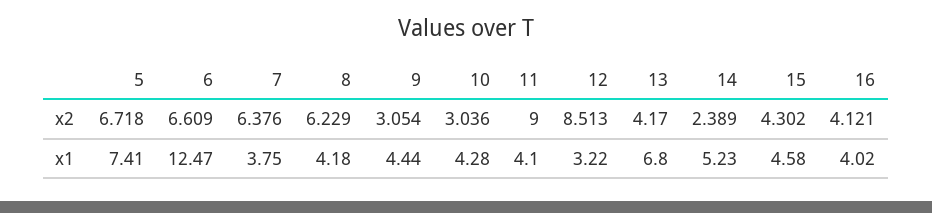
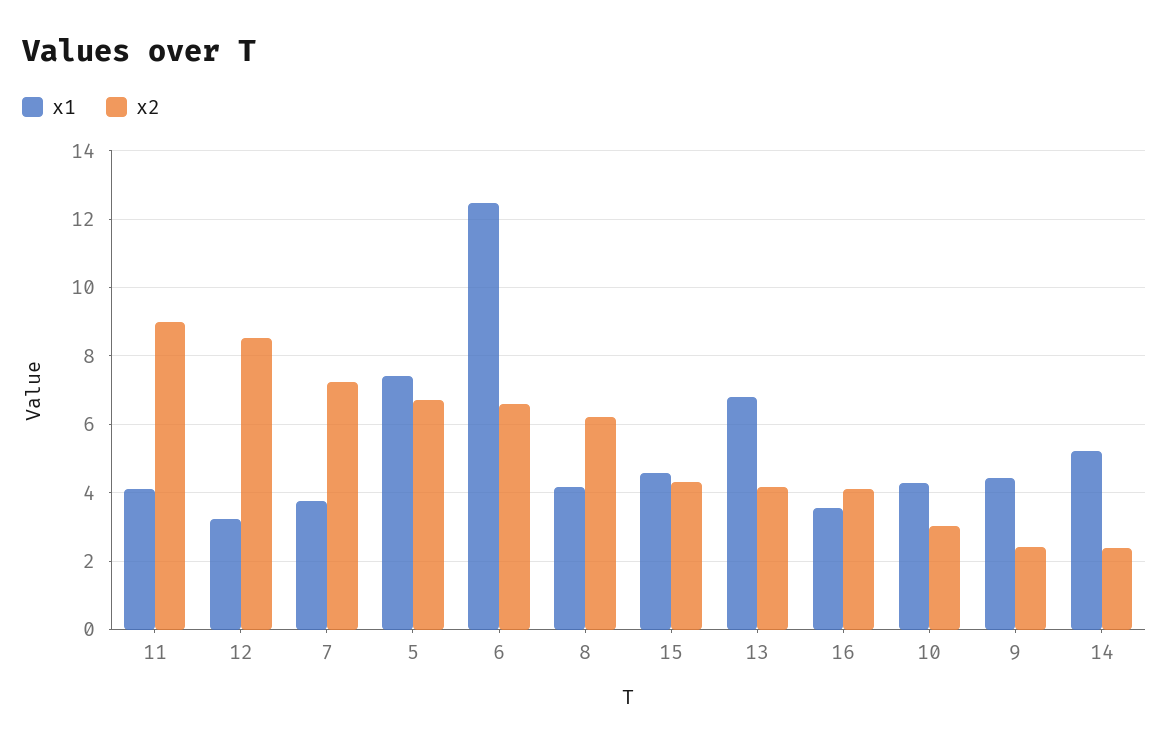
  {
    "x2": {
      "5": 6.718,
      "6": 6.609,
-     "7": 6.376,
+     "7": 7.2,
      "8": 6.229,
-     "9": 3.054,
+     "9": 2.4,
      "10": 3.036,
      "11": 9,
      "12": 8.513,
      "13": 4.17,
      "14": 2.389,
      "15": 4.302,
      "16": 4.121
    },
    "x1": {
      "5": 7.41,
      "6": 12.47,
      "7": 3.75,
      "8": 4.18,
      "9": 4.44,
      "10": 4.28,
      "11": 4.1,
      "12": 3.22,
      "13": 6.8,
      "14": 5.23,
      "15": 4.58,
-     "16": 4.02
+     "16": 3.6
    }
  }

